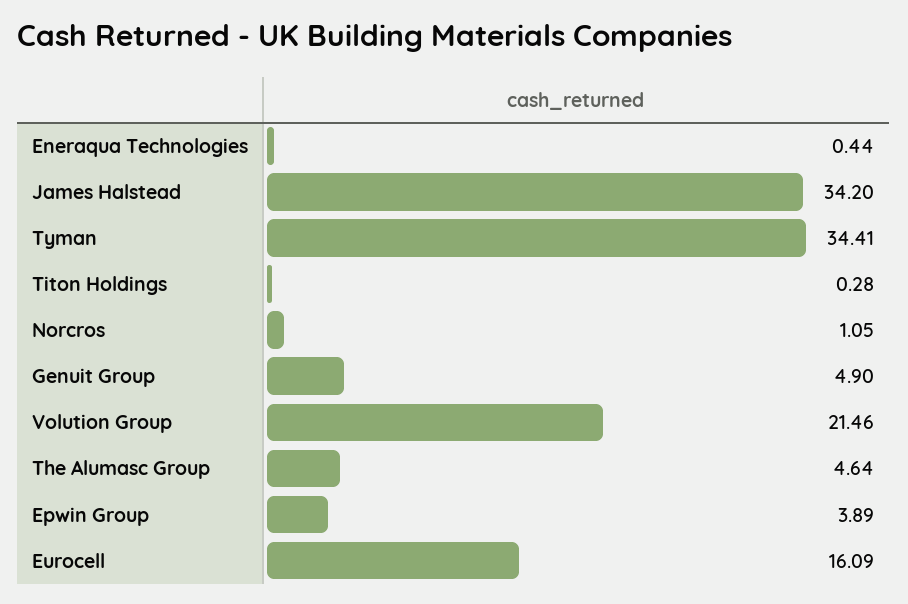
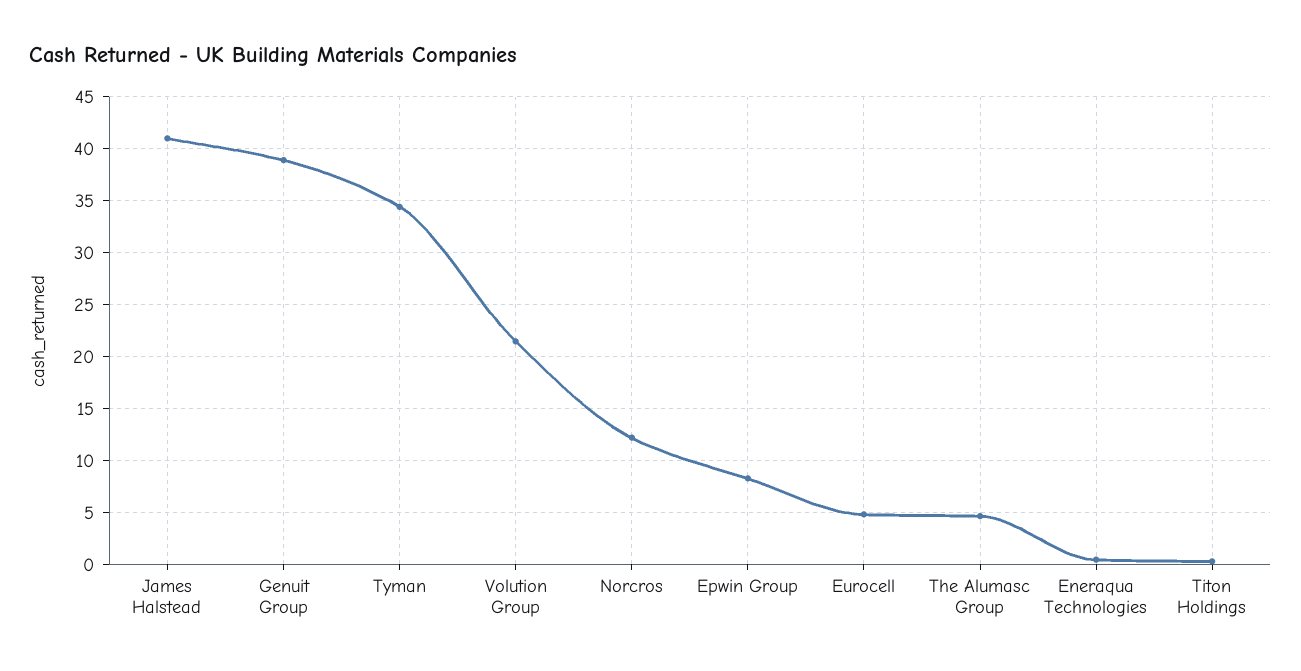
  {
    "Eneraqua Technologies": 0.44,
-   "James Halstead": 34.2,
+   "James Halstead": 41,
    "Tyman": 34.41,
    "Titon Holdings": 0.28,
-   "Norcros": 1.05,
+   "Norcros": 12,
-   "Genuit Group": 4.9,
+   "Genuit Group": 39,
    "Volution Group": 21.46,
    "The Alumasc Group": 4.64,
-   "Epwin Group": 3.89,
+   "Epwin Group": 8,
-   "Eurocell": 16.09
+   "Eurocell": 5
  }

